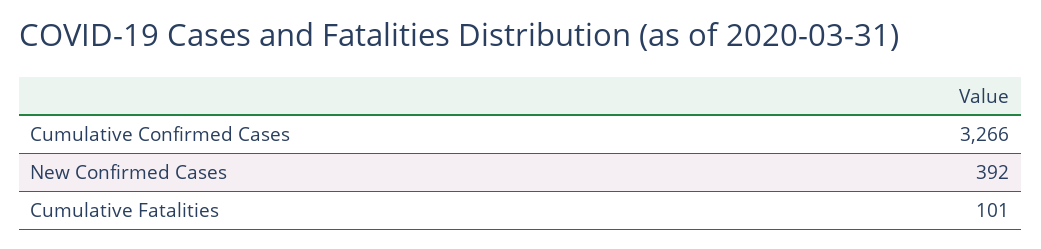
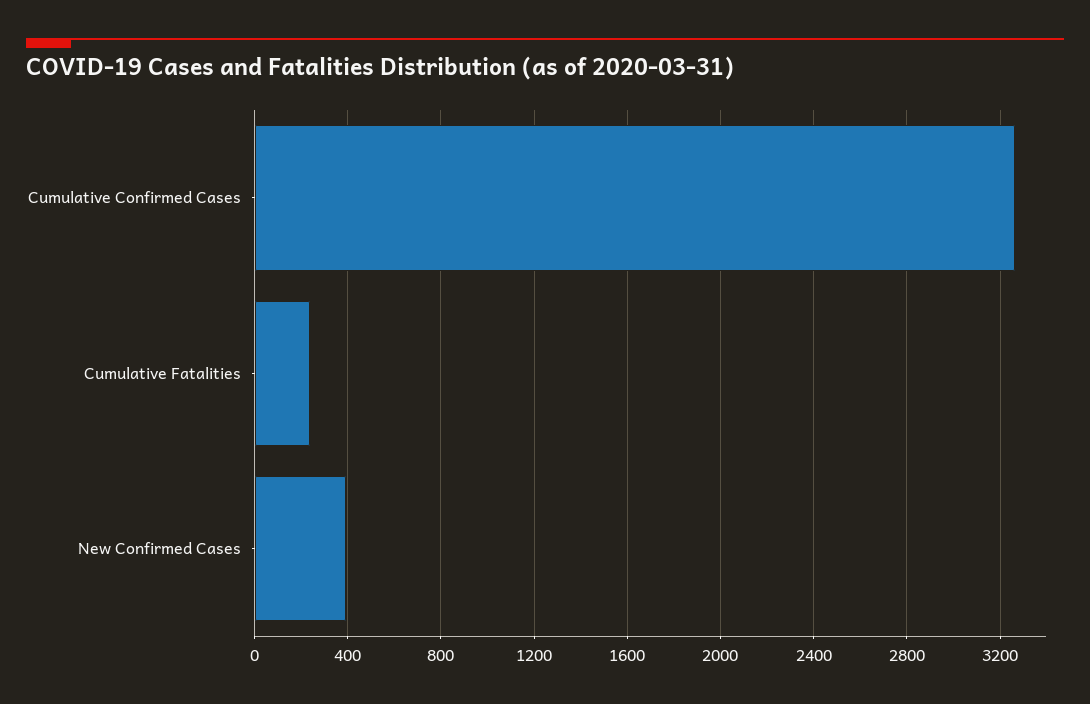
  {
    "Cumulative Confirmed Cases": 3266,
    "New Confirmed Cases": 392,
-   "Cumulative Fatalities": 101
+   "Cumulative Fatalities": 250
  }

